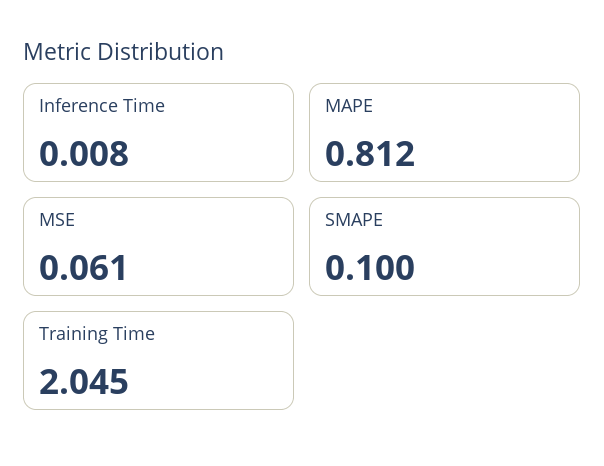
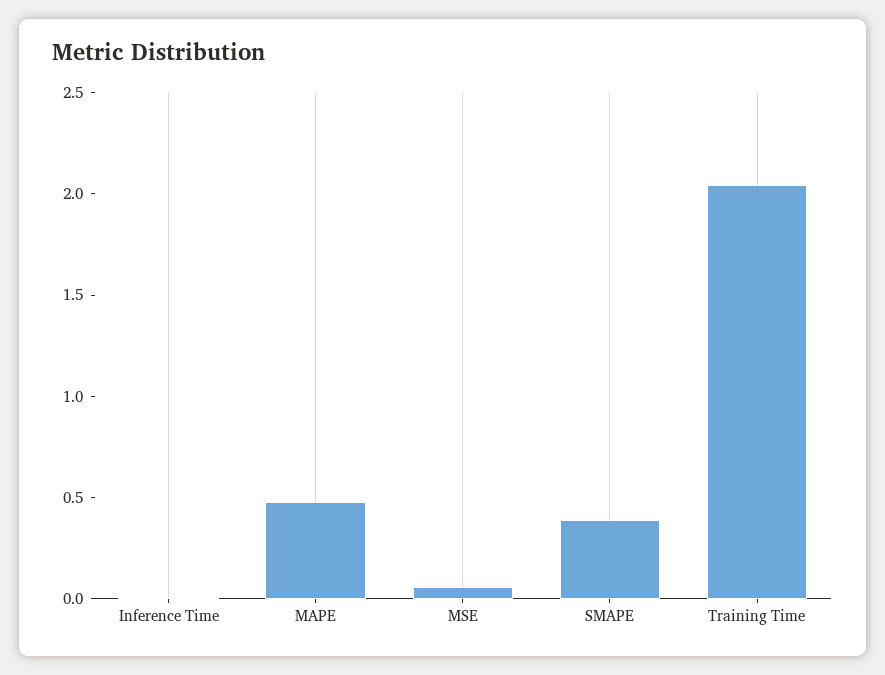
  {
    "Inference Time": 0.008,
-   "MAPE": 0.812,
+   "MAPE": 0.5,
    "MSE": 0.061,
-   "SMAPE": 0.1,
+   "SMAPE": 0.4,
    "Training Time": 2.045
  }

